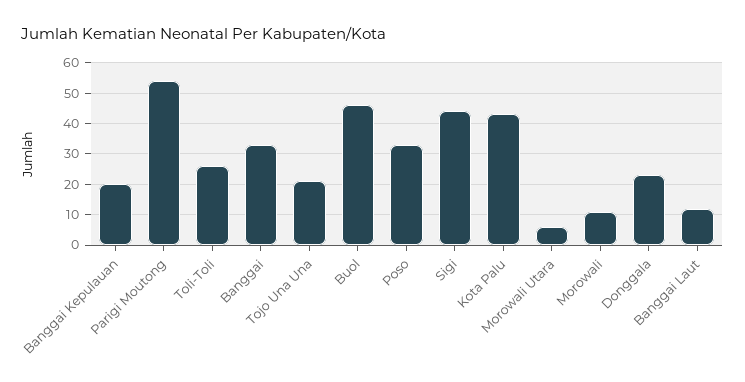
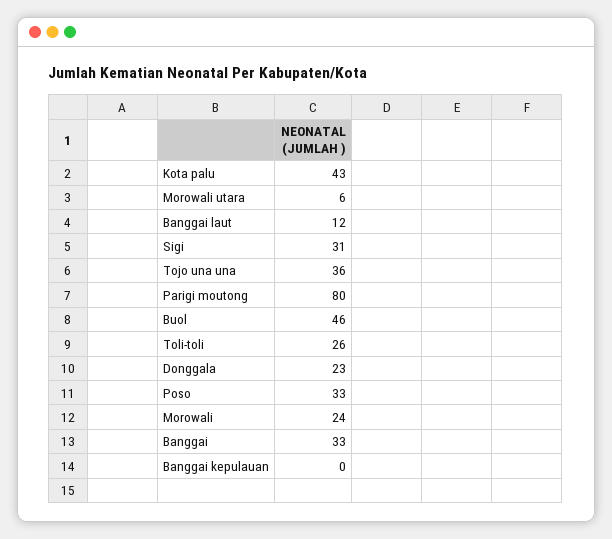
  {
-   "Banggai Kepulauan": 20,
+   "Banggai Kepulauan": 0,
-   "Parigi Moutong": 55,
+   "Parigi Moutong": 80,
    "Toli-Toli": 26,
    "Banggai": 33,
-   "Tojo Una Una": 20,
+   "Tojo Una Una": 36,
    "Buol": 46,
    "Poso": 33,
-   "Sigi": 45,
+   "Sigi": 31,
    "Kota Palu": 43,
    "Morowali Utara": 6,
-   "Morowali": 10,
+   "Morowali": 24,
    "Donggala": 23,
    "Banggai Laut": 12
  }

